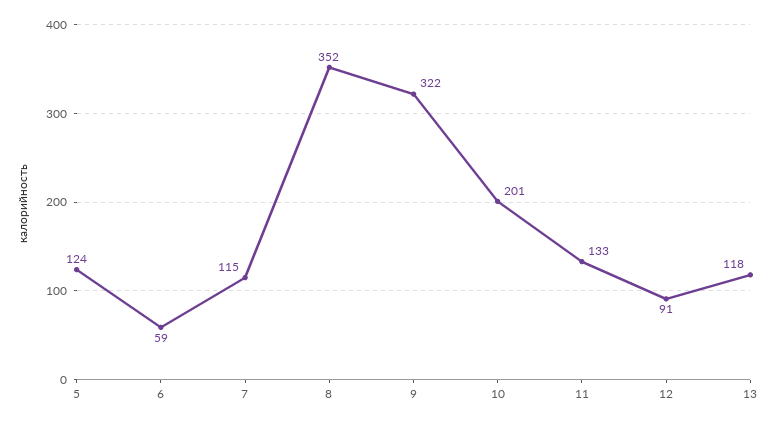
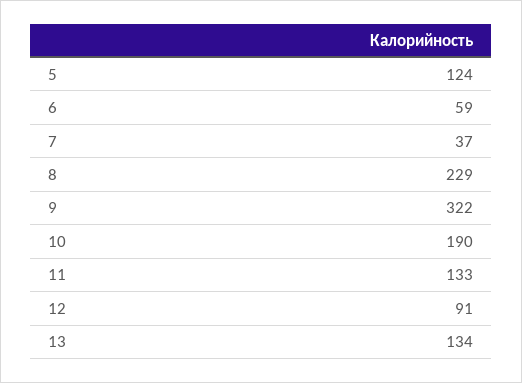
  {
    "5": 124,
    "6": 59,
-   "7": 115,
+   "7": 37,
-   "8": 352,
+   "8": 229,
    "9": 322,
-   "10": 201,
+   "10": 190,
    "11": 133,
    "12": 91,
-   "13": 118
+   "13": 134
  }

